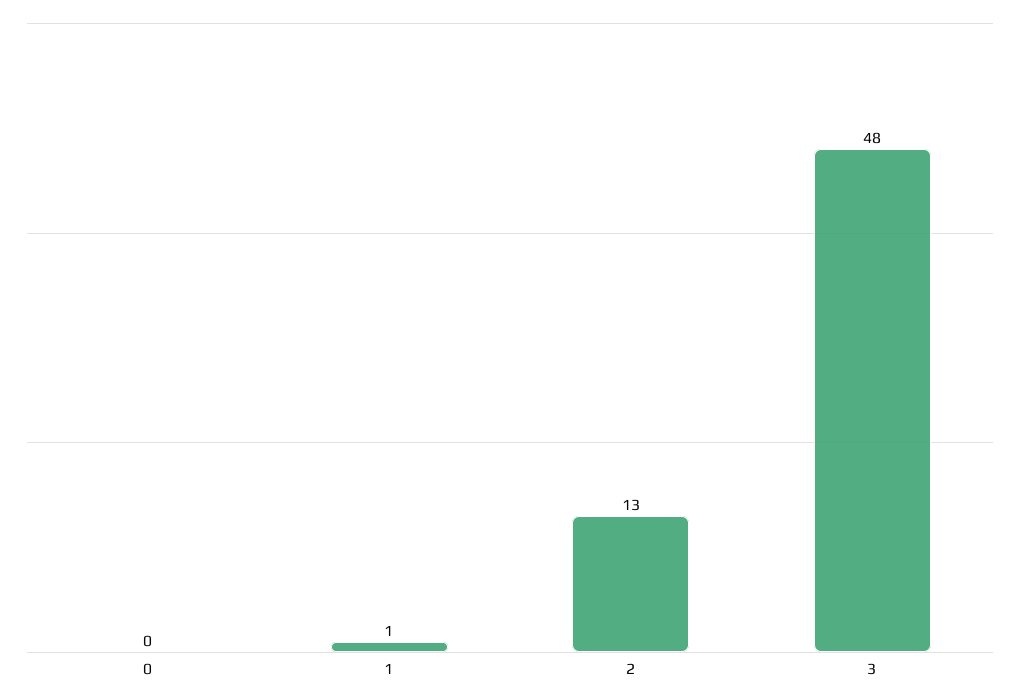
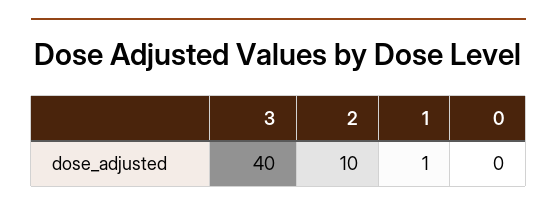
  {
    "0": 0,
    "1": 1,
-   "2": 13,
+   "2": 10,
-   "3": 48
+   "3": 40
  }

